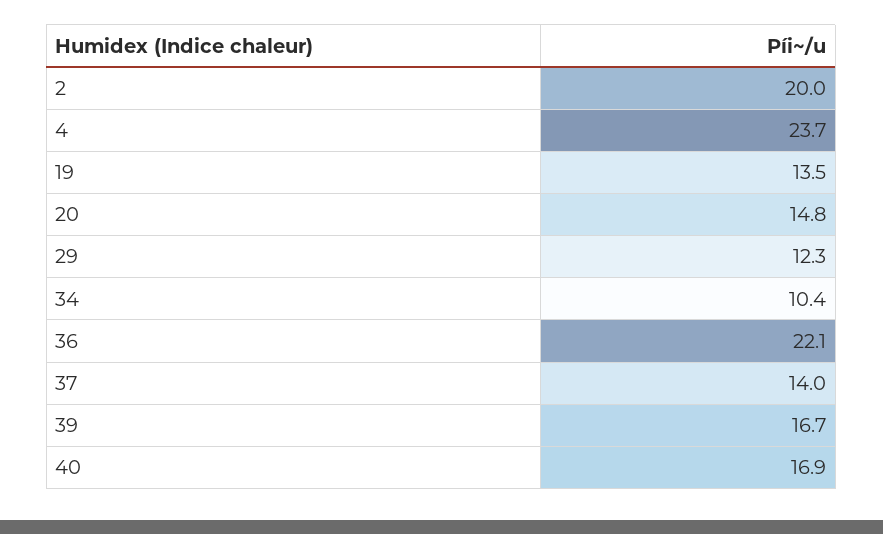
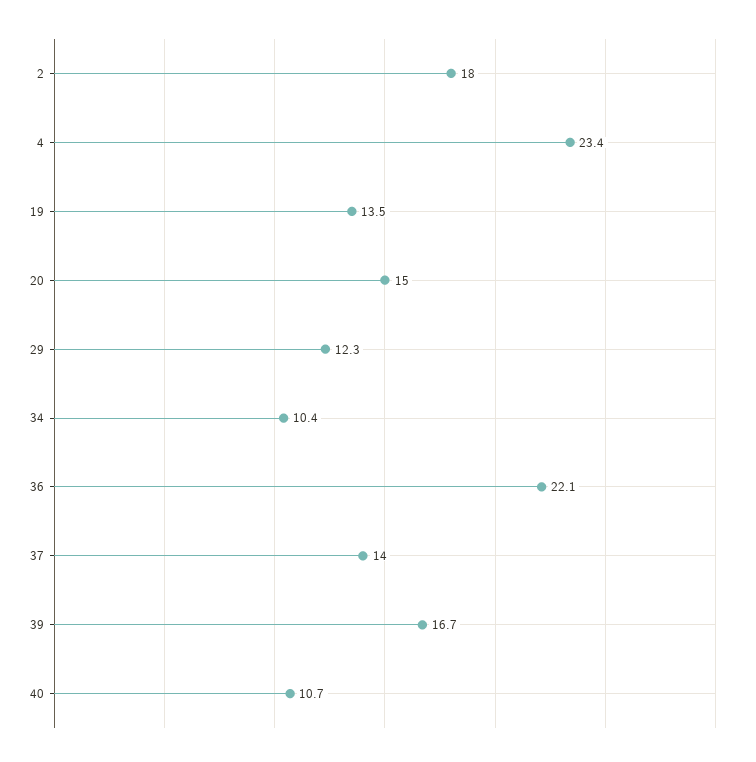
  {
-   "2": 20,
+   "2": 18,
-   "4": 23.7,
+   "4": 23.4,
    "19": 13.5,
-   "20": 14.8,
+   "20": 15,
    "29": 12.3,
    "34": 10.4,
    "36": 22.1,
    "37": 14,
    "39": 16.7,
-   "40": 16.9
+   "40": 10.7
  }

